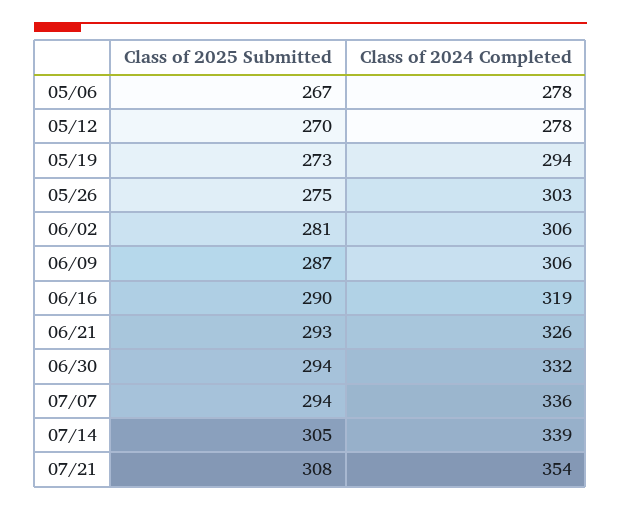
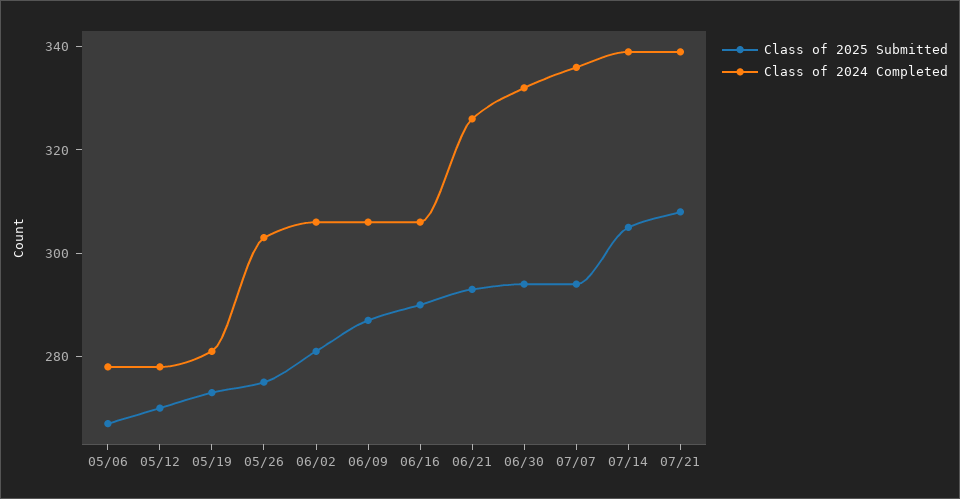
  {
    "Class of 2025 Submitted": {
      "05/06": 267,
      "05/12": 270,
      "05/19": 273,
      "05/26": 275,
      "06/02": 281,
      "06/09": 287,
      "06/16": 290,
      "06/21": 293,
      "06/30": 294,
      "07/07": 294,
      "07/14": 305,
      "07/21": 308
    },
    "Class of 2024 Completed": {
      "05/06": 278,
      "05/12": 278,
-     "05/19": 294,
+     "05/19": 280,
      "05/26": 303,
      "06/02": 306,
      "06/09": 306,
-     "06/16": 319,
+     "06/16": 305,
      "06/21": 326,
      "06/30": 332,
      "07/07": 336,
      "07/14": 339,
-     "07/21": 354
+     "07/21": 340
    }
  }

